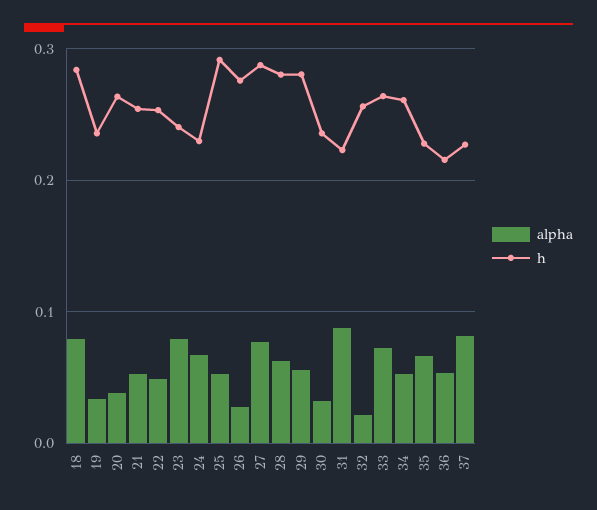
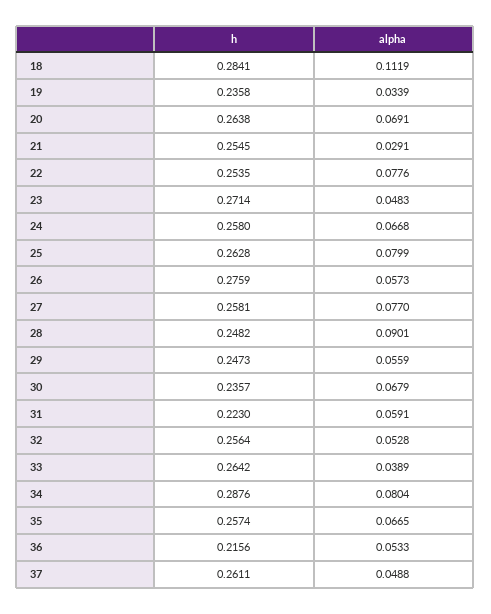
  {
    "alpha": {
-     "18": 0.08,
+     "18": 0.1119,
      "19": 0.0339,
-     "20": 0.04,
+     "20": 0.0691,
-     "21": 0.05,
+     "21": 0.0291,
-     "22": 0.05,
+     "22": 0.0776,
-     "23": 0.08,
+     "23": 0.0483,
      "24": 0.0668,
-     "25": 0.05,
+     "25": 0.0799,
-     "26": 0.03,
+     "26": 0.0573,
      "27": 0.077,
-     "28": 0.06,
+     "28": 0.0901,
      "29": 0.0559,
-     "30": 0.03,
+     "30": 0.0679,
-     "31": 0.09,
+     "31": 0.0591,
-     "32": 0.02,
+     "32": 0.0528,
-     "33": 0.07,
+     "33": 0.0389,
-     "34": 0.05,
+     "34": 0.0804,
      "35": 0.0665,
      "36": 0.0533,
-     "37": 0.08
+     "37": 0.0488
    },
    "h": {
      "18": 0.2841,
      "19": 0.2358,
      "20": 0.2638,
      "21": 0.2545,
      "22": 0.2535,
-     "23": 0.24,
+     "23": 0.2714,
-     "24": 0.23,
+     "24": 0.258,
-     "25": 0.29,
+     "25": 0.2628,
      "26": 0.2759,
-     "27": 0.29,
+     "27": 0.2581,
-     "28": 0.28,
+     "28": 0.2482,
-     "29": 0.28,
+     "29": 0.2473,
      "30": 0.2357,
      "31": 0.223,
      "32": 0.2564,
      "33": 0.2642,
-     "34": 0.26,
+     "34": 0.2876,
-     "35": 0.23,
+     "35": 0.2574,
      "36": 0.2156,
-     "37": 0.23
+     "37": 0.2611
    }
  }

